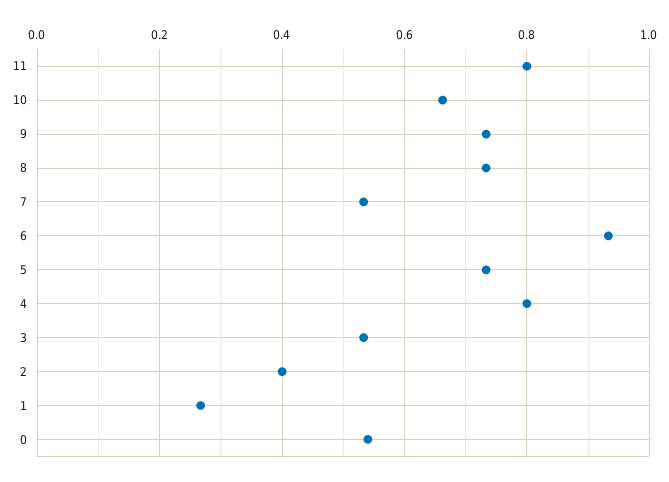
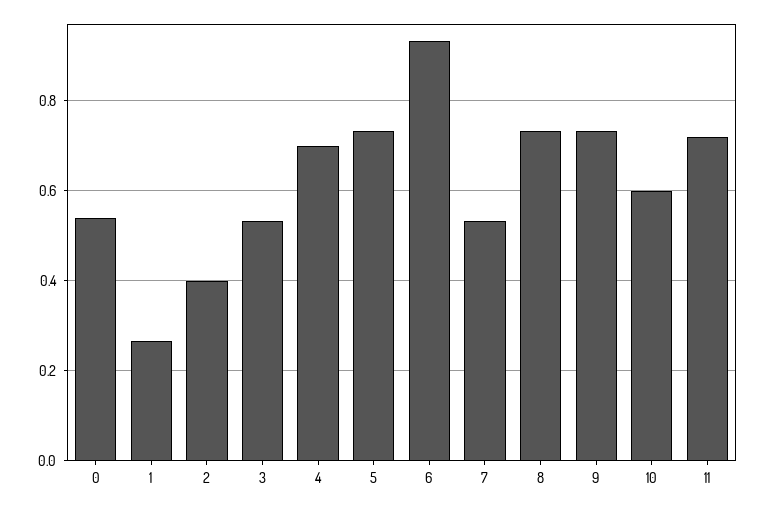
  {
-   "11": 0.8,
+   "11": 0.72,
-   "10": 0.66,
+   "10": 0.6,
    "9": 0.74,
    "8": 0.74,
    "7": 0.54,
    "6": 0.94,
    "5": 0.74,
-   "4": 0.8,
+   "4": 0.7,
    "3": 0.54,
    "2": 0.4,
    "1": 0.26,
    "0": 0.54
  }

